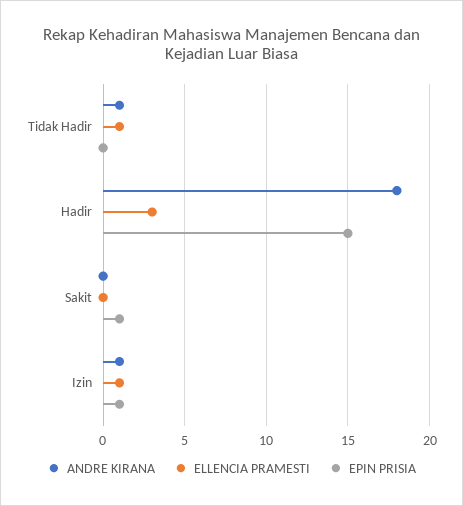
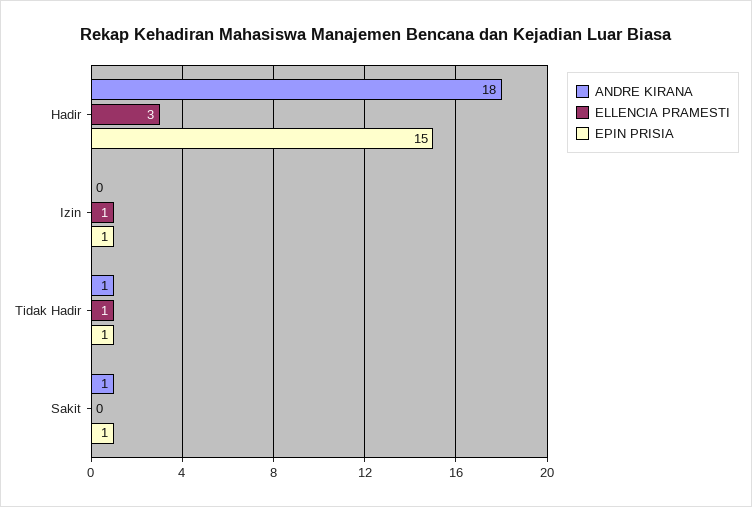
  {
    "ANDRE KIRANA": {
      "Tidak Hadir": 1,
      "Hadir": 18,
-     "Sakit": 0,
+     "Sakit": 1,
-     "Izin": 1
+     "Izin": 0
    },
    "ELLENCIA PRAMESTI": {
      "Tidak Hadir": 1,
      "Hadir": 3,
      "Sakit": 0,
      "Izin": 1
    },
    "EPIN PRISIA": {
-     "Tidak Hadir": 0,
+     "Tidak Hadir": 1,
      "Hadir": 15,
      "Sakit": 1,
      "Izin": 1
    }
  }

